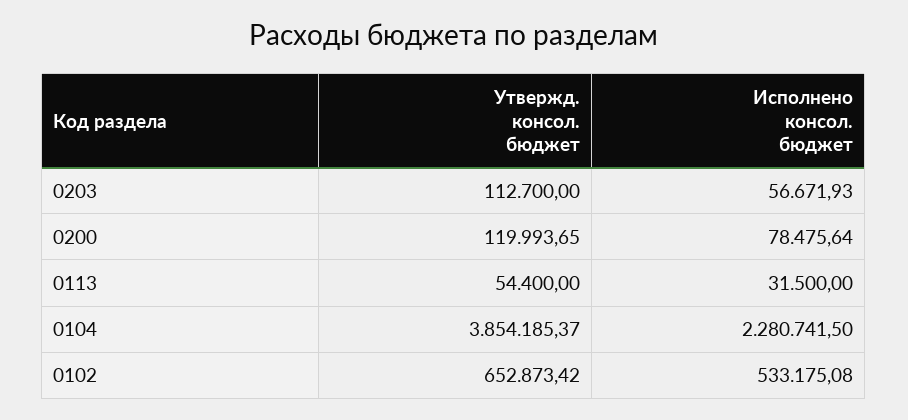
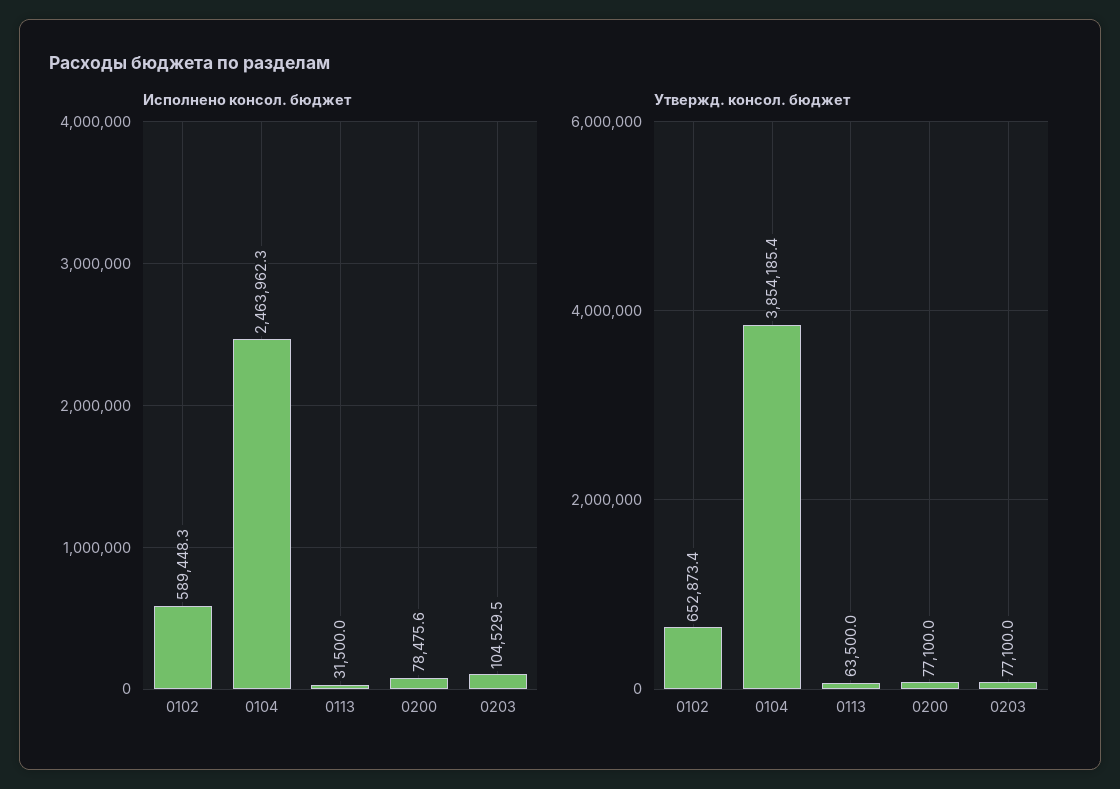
  {
    "Утвержд. консол. бюджет": {
-     "0203": 112700,
+     "0203": 77100,
-     "0200": 119993.65,
+     "0200": 77100,
-     "0113": 54400,
+     "0113": 63500,
      "0104": 3854185.37,
      "0102": 652873.42
    },
    "Исполнено консол. бюджет": {
-     "0203": 56671.93,
+     "0203": 104529.5,
      "0200": 78475.64,
      "0113": 31500,
-     "0104": 2280741.5,
+     "0104": 2463962.3,
-     "0102": 533175.08
+     "0102": 589448.3
    }
  }

